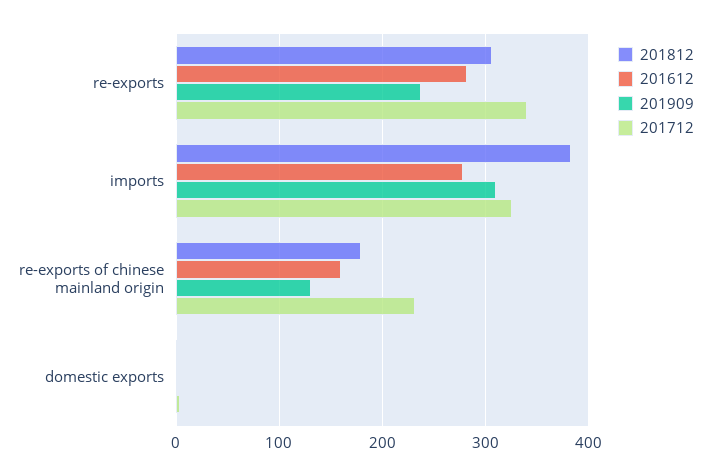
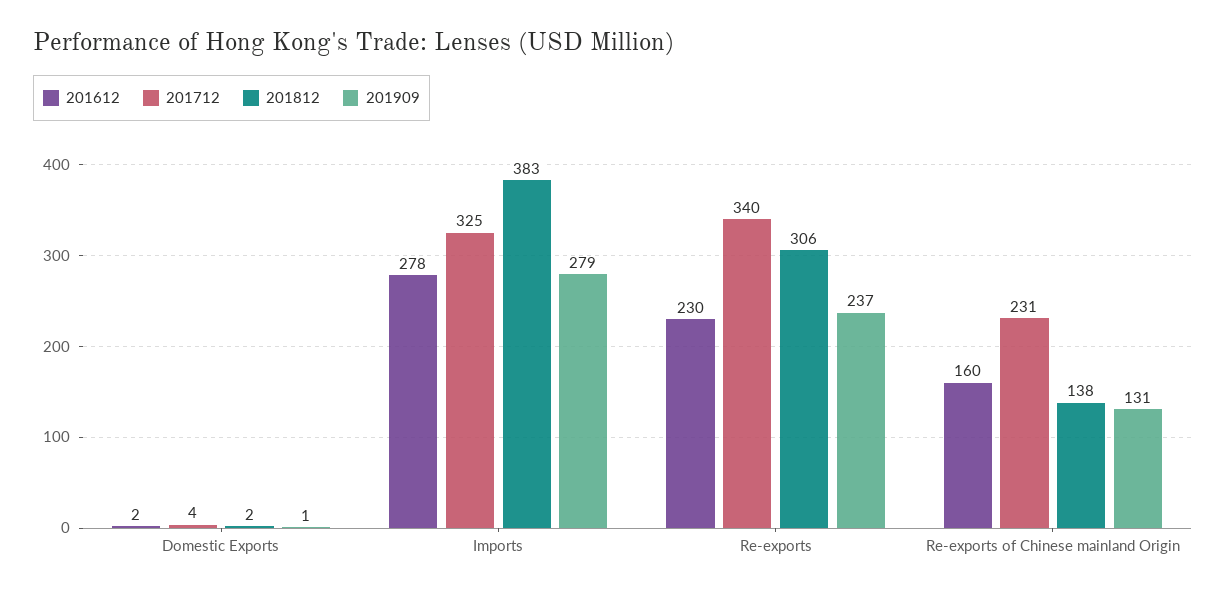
  {
    "201812": {
      "re-exports": 306,
      "imports": 383,
-     "re-exports of chinese mainland origin": 180,
+     "re-exports of chinese mainland origin": 138,
      "domestic exports": 2
    },
    "201612": {
-     "re-exports": 280,
+     "re-exports": 230,
      "imports": 278,
      "re-exports of chinese mainland origin": 160,
      "domestic exports": 2
    },
    "201909": {
      "re-exports": 237,
-     "imports": 310,
+     "imports": 279,
      "re-exports of chinese mainland origin": 131,
      "domestic exports": 1
    },
    "201712": {
      "re-exports": 340,
      "imports": 325,
      "re-exports of chinese mainland origin": 231,
      "domestic exports": 4
    }
  }

